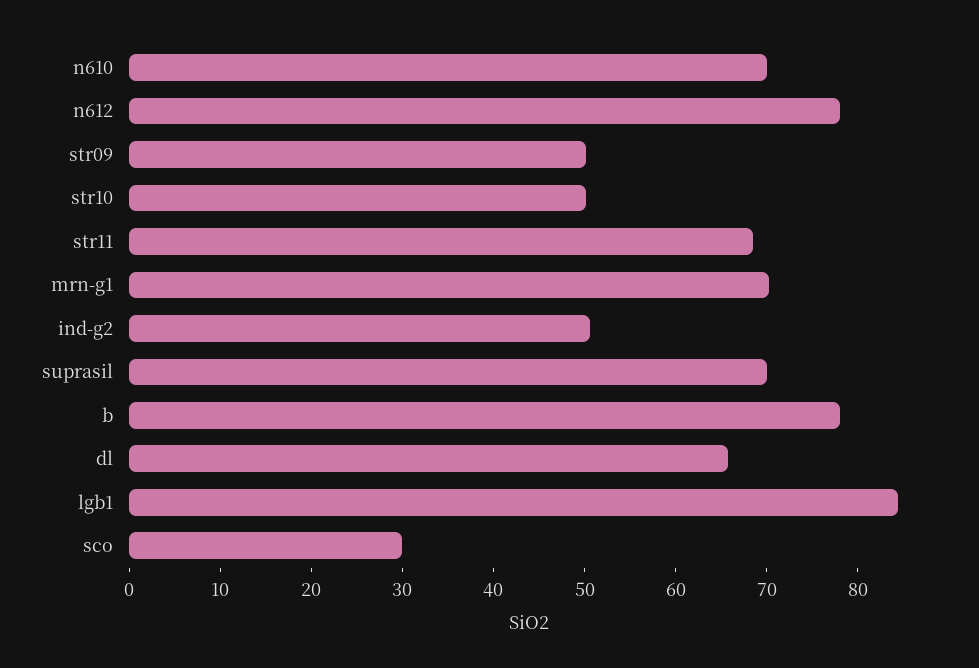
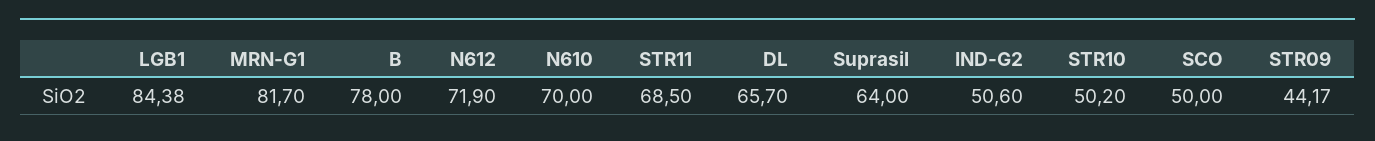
  {
    "n610": 70,
-   "n612": 78,
+   "n612": 71.9,
-   "str09": 50,
+   "str09": 44.17,
    "str10": 50.2,
    "str11": 68.5,
-   "mrn-g1": 70,
+   "mrn-g1": 81.7,
    "ind-g2": 50.6,
-   "suprasil": 70,
+   "suprasil": 64,
    "b": 78,
    "dl": 65.7,
    "lgb1": 84.38,
-   "sco": 30
+   "sco": 50
  }

